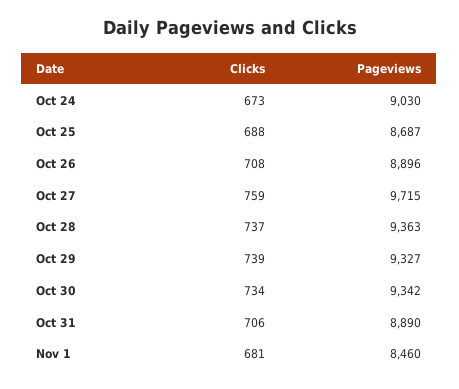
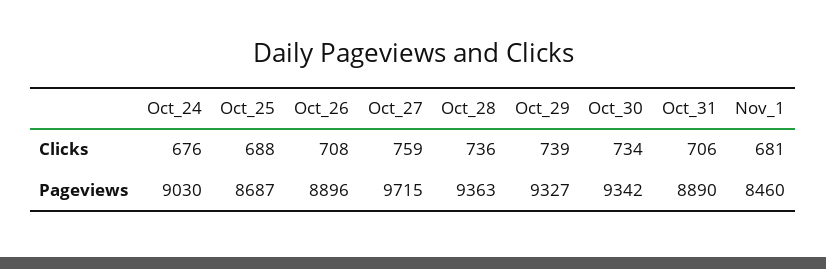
  {
    "Clicks": {
-     "Oct 24": 673,
+     "Oct 24": 676,
      "Oct 25": 688,
      "Oct 26": 708,
      "Oct 27": 759,
-     "Oct 28": 737,
+     "Oct 28": 736,
      "Oct 29": 739,
      "Oct 30": 734,
      "Oct 31": 706,
      "Nov 1": 681
    },
    "Pageviews": {
      "Oct 24": 9030,
      "Oct 25": 8687,
      "Oct 26": 8896,
      "Oct 27": 9715,
      "Oct 28": 9363,
      "Oct 29": 9327,
      "Oct 30": 9342,
      "Oct 31": 8890,
      "Nov 1": 8460
    }
  }

